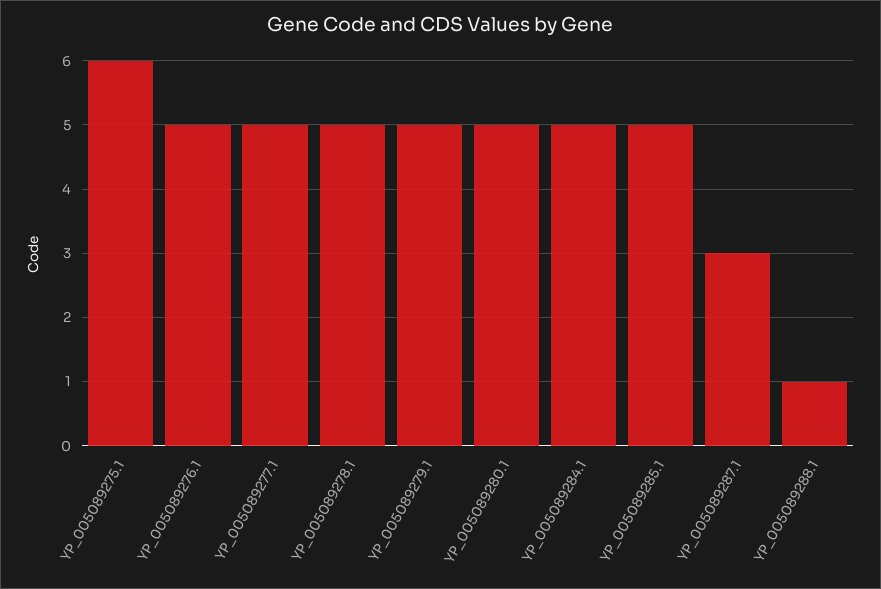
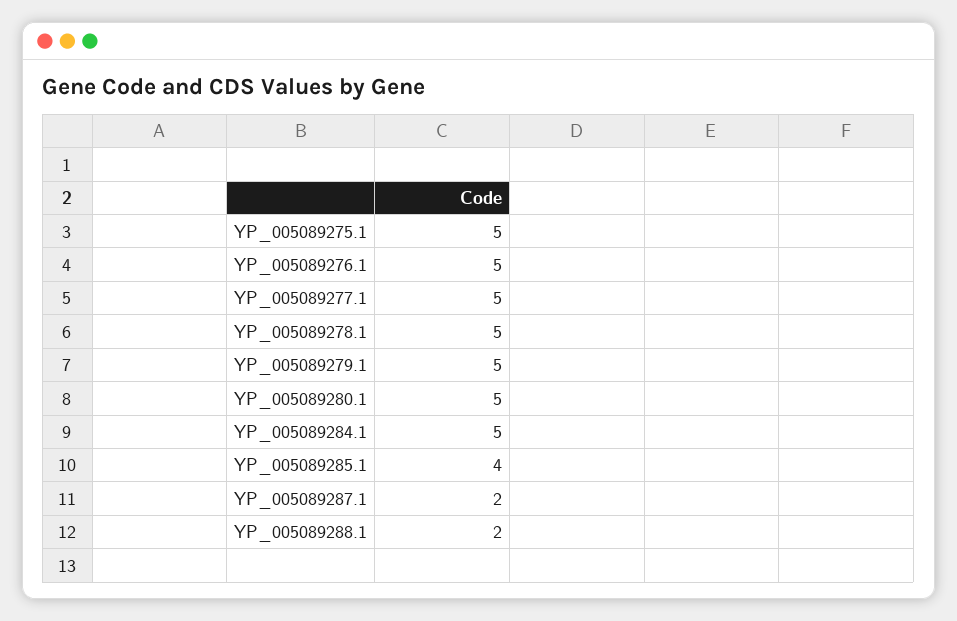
  {
-   "YP_005089275.1": 6,
+   "YP_005089275.1": 5,
    "YP_005089276.1": 5,
    "YP_005089277.1": 5,
    "YP_005089278.1": 5,
    "YP_005089279.1": 5,
    "YP_005089280.1": 5,
    "YP_005089284.1": 5,
-   "YP_005089285.1": 5,
+   "YP_005089285.1": 4,
-   "YP_005089287.1": 3,
+   "YP_005089287.1": 2,
-   "YP_005089288.1": 1
+   "YP_005089288.1": 2
  }

